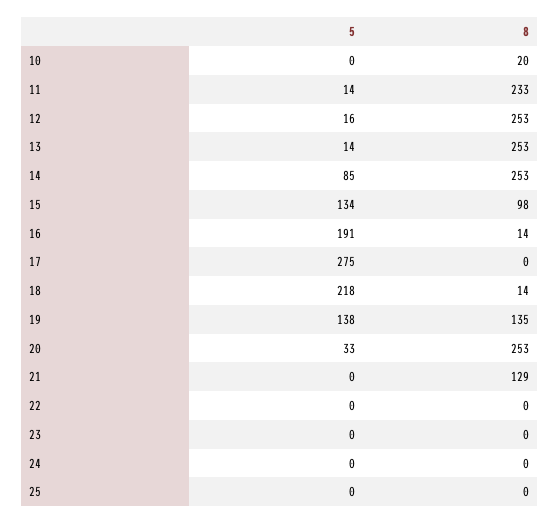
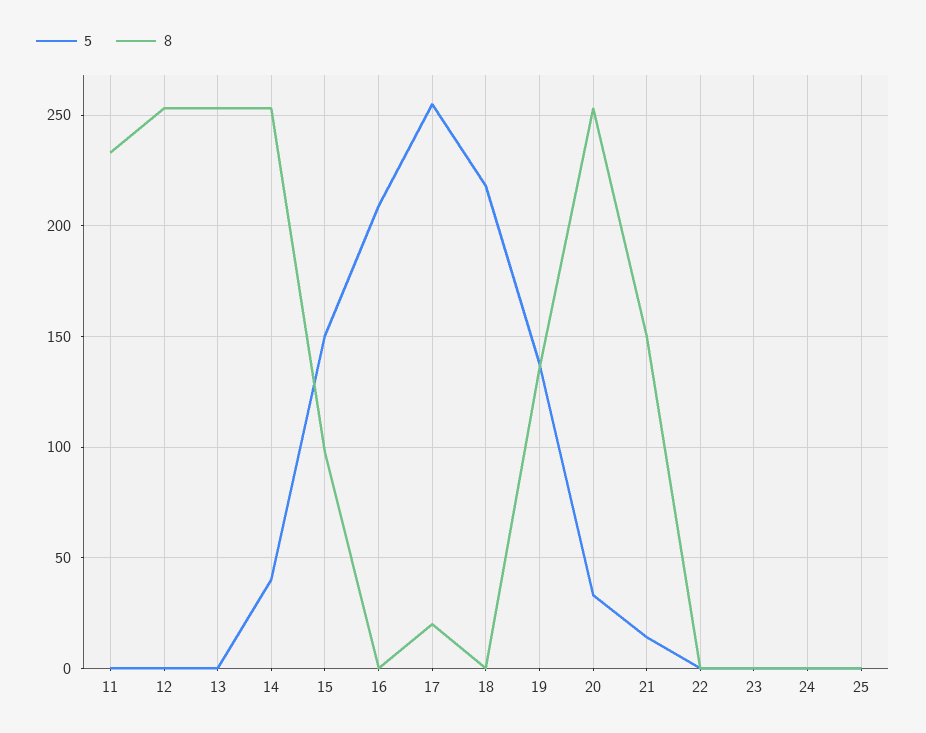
  {
    "5": {
-     "10": 0,
-     "11": 14,
+     "11": 0,
-     "12": 16,
+     "12": 0,
-     "13": 14,
+     "13": 0,
-     "14": 85,
+     "14": 40,
-     "15": 134,
+     "15": 150,
-     "16": 191,
+     "16": 210,
-     "17": 275,
+     "17": 255,
      "18": 218,
      "19": 138,
      "20": 33,
-     "21": 0,
+     "21": 15,
      "22": 0,
      "23": 0,
      "24": 0,
      "25": 0
    },
    "8": {
-     "10": 20,
      "11": 233,
      "12": 253,
      "13": 253,
      "14": 253,
      "15": 98,
-     "16": 14,
+     "16": 0,
-     "17": 0,
+     "17": 20,
-     "18": 14,
+     "18": 0,
      "19": 135,
      "20": 253,
-     "21": 129,
+     "21": 150,
      "22": 0,
      "23": 0,
      "24": 0,
      "25": 0
    }
  }

